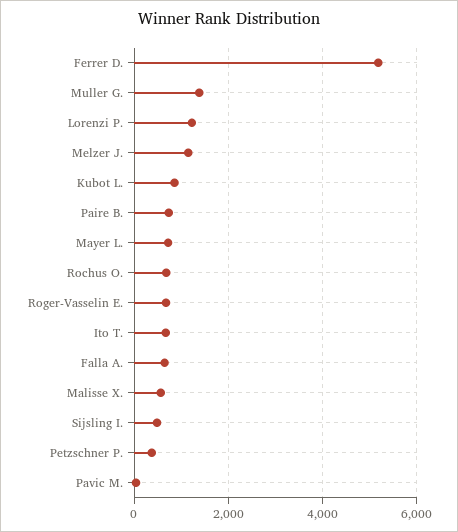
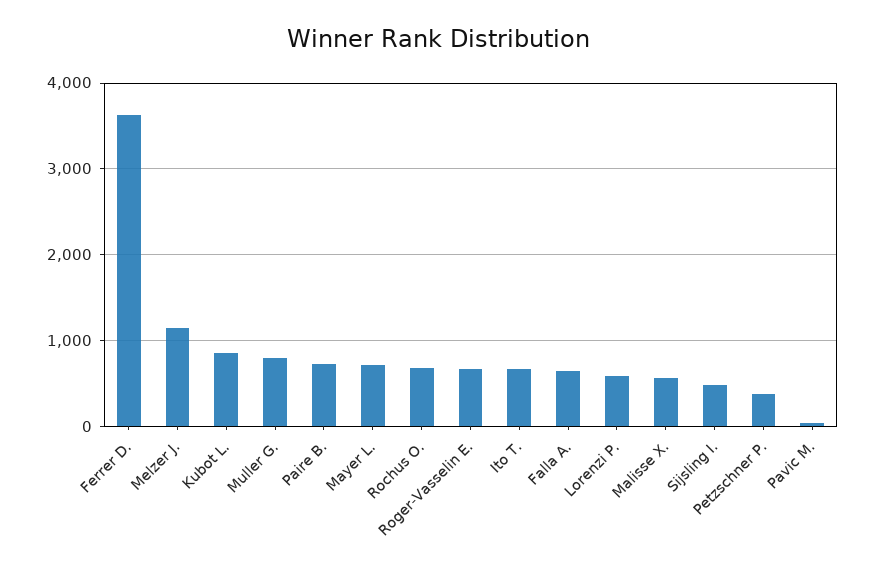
  {
-   "Ferrer D.": 5200,
+   "Ferrer D.": 3600,
-   "Muller G.": 1400,
+   "Muller G.": 800,
-   "Lorenzi P.": 1200,
+   "Lorenzi P.": 600,
    "Melzer J.": 1100,
    "Kubot L.": 900,
    "Paire B.": 700,
    "Mayer L.": 700,
    "Rochus O.": 700,
    "Roger-Vasselin E.": 700,
    "Ito T.": 700,
    "Falla A.": 600,
    "Malisse X.": 600,
    "Sijsling I.": 500,
    "Petzschner P.": 400,
    "Pavic M.": 0
  }

